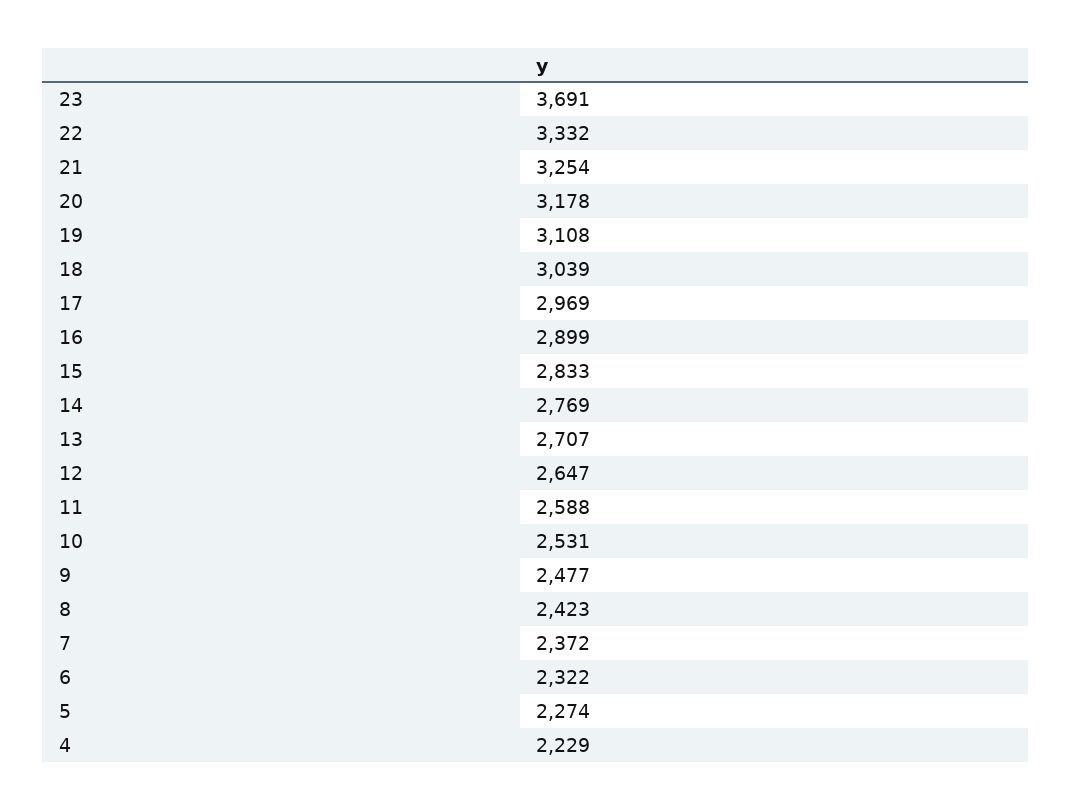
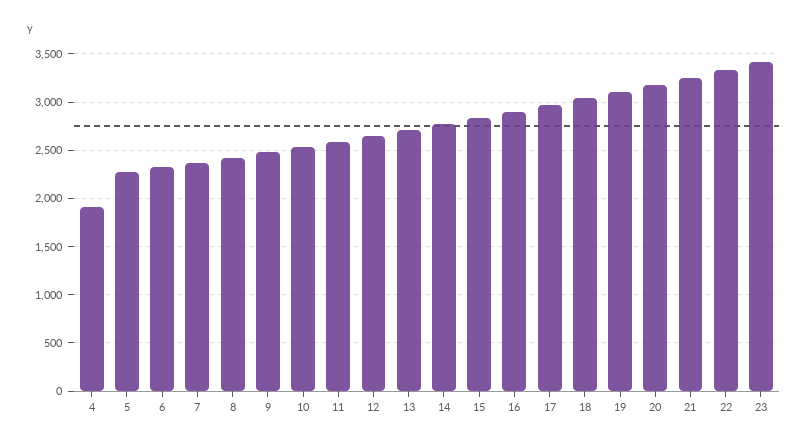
  {
-   "23": 3691,
+   "23": 3400,
    "22": 3332,
    "21": 3254,
    "20": 3178,
    "19": 3108,
    "18": 3039,
    "17": 2969,
    "16": 2899,
    "15": 2833,
    "14": 2769,
    "13": 2707,
    "12": 2647,
    "11": 2588,
    "10": 2531,
    "9": 2477,
    "8": 2423,
    "7": 2372,
    "6": 2322,
    "5": 2274,
-   "4": 2229
+   "4": 1900
  }

